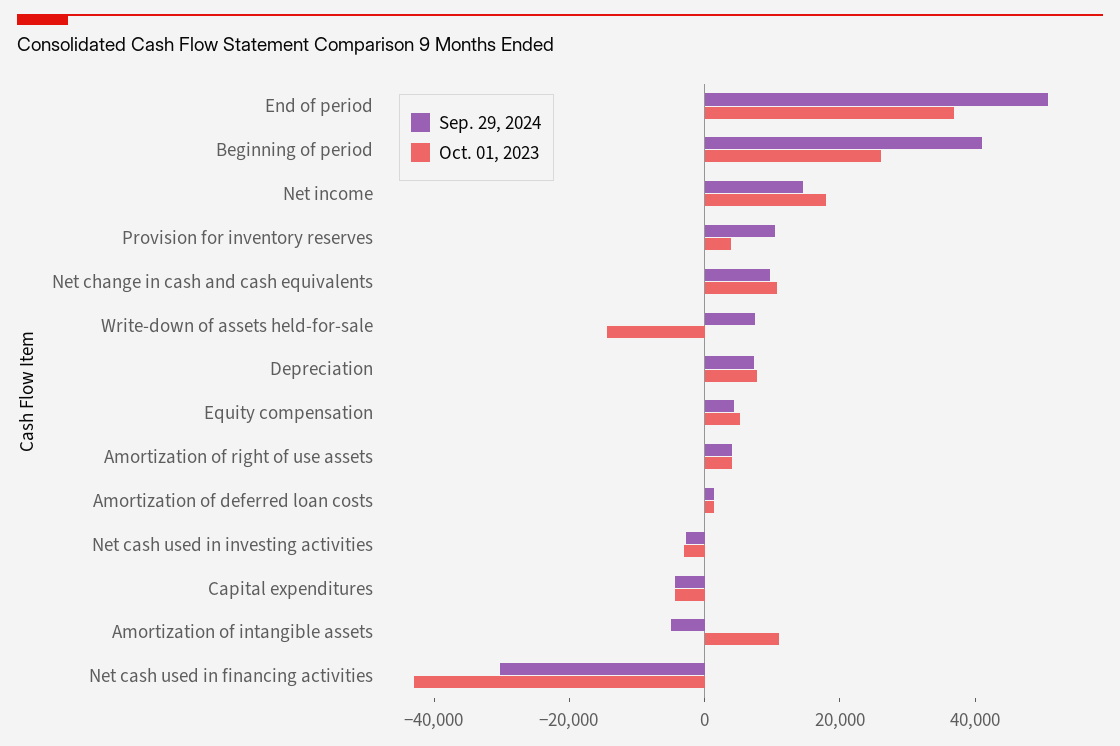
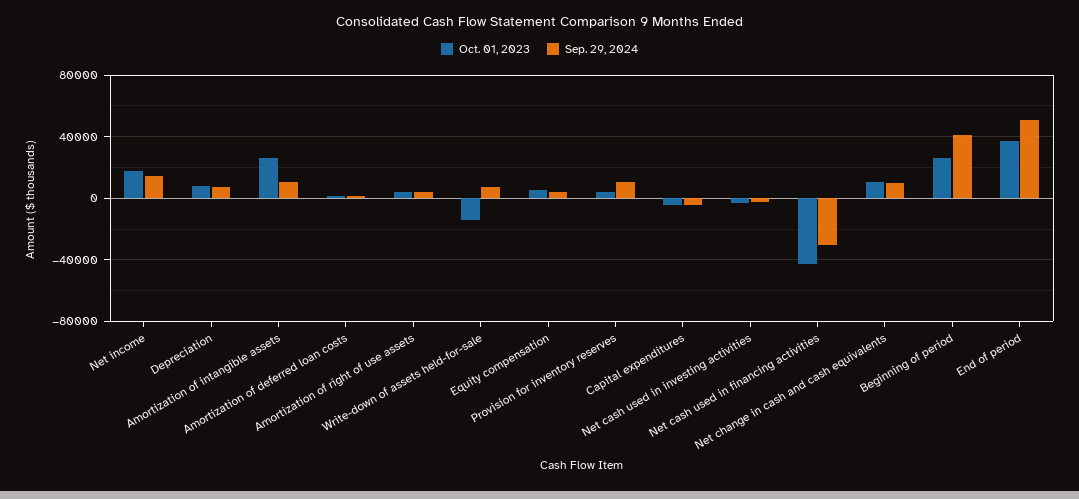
  {
    "Sep. 29, 2024": {
      "End of period": 50000,
      "Beginning of period": 40000,
      "Net income": 15000,
      "Provision for inventory reserves": 10000,
      "Net change in cash and cash equivalents": 10000,
      "Write-down of assets held-for-sale": 10000,
      "Depreciation": 5000,
      "Equity compensation": 5000,
      "Amortization of right of use assets": 5000,
      "Amortization of deferred loan costs": 0,
      "Net cash used in investing activities": -5000,
      "Capital expenditures": -5000,
-     "Amortization of intangible assets": -5000,
+     "Amortization of intangible assets": 10000,
      "Net cash used in financing activities": -30000
    },
    "Oct. 01, 2023": {
      "End of period": 35000,
      "Beginning of period": 25000,
      "Net income": 20000,
      "Provision for inventory reserves": 5000,
      "Net change in cash and cash equivalents": 10000,
      "Write-down of assets held-for-sale": -15000,
      "Depreciation": 10000,
      "Equity compensation": 5000,
      "Amortization of right of use assets": 5000,
      "Amortization of deferred loan costs": 0,
      "Net cash used in investing activities": -5000,
      "Capital expenditures": -5000,
-     "Amortization of intangible assets": 10000,
+     "Amortization of intangible assets": 25000,
      "Net cash used in financing activities": -45000
    }
  }

